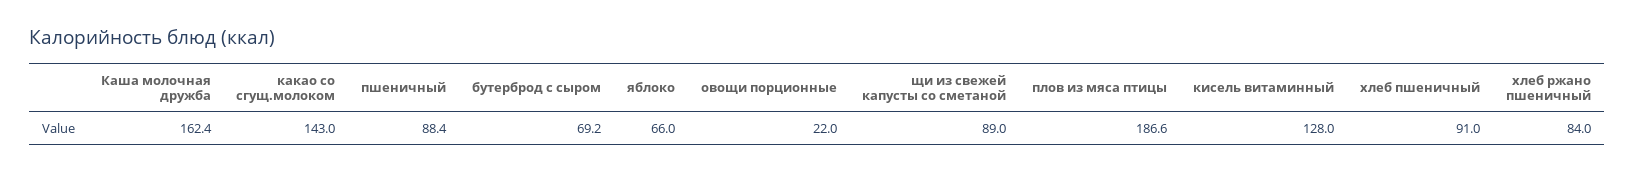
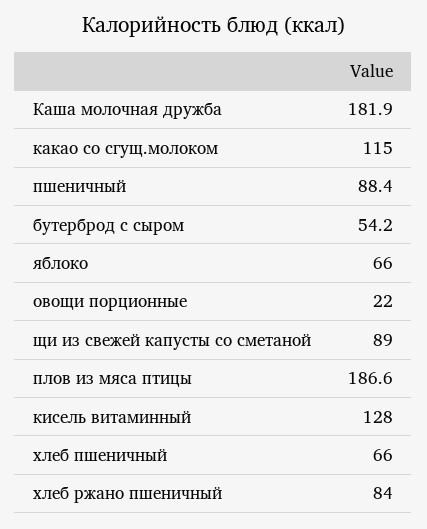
  {
-   "Каша молочная дружба": 162.4,
+   "Каша молочная дружба": 181.9,
-   "какао со сгущ.молоком": 143,
+   "какао со сгущ.молоком": 115,
    "пшеничный": 88.4,
-   "бутерброд с сыром": 69.2,
+   "бутерброд с сыром": 54.2,
    "яблоко": 66,
    "овощи порционные": 22,
    "щи из свежей капусты со сметаной": 89,
    "плов из мяса птицы": 186.6,
    "кисель витаминный": 128,
-   "хлеб пшеничный": 91,
+   "хлеб пшеничный": 66,
    "хлеб ржано пшеничный": 84
  }

